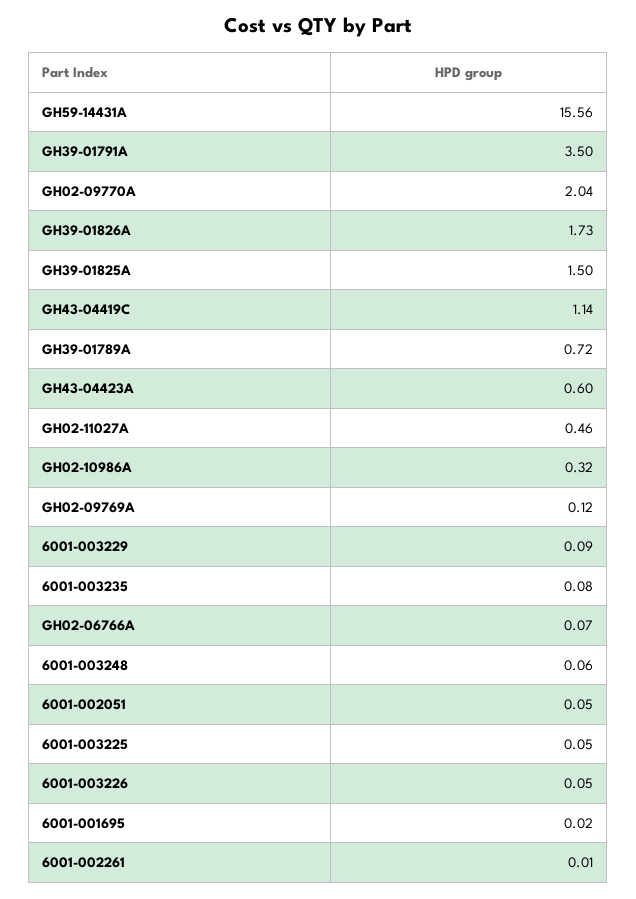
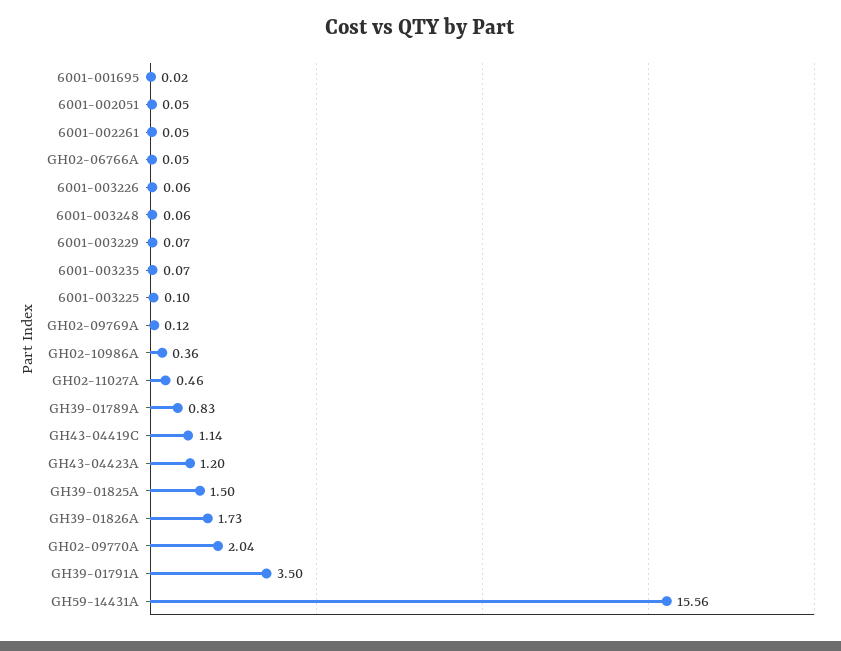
  {
    "GH59-14431A": 15.56,
    "GH39-01791A": 3.5,
    "GH02-09770A": 2.04,
    "GH39-01826A": 1.73,
    "GH39-01825A": 1.5,
    "GH43-04419C": 1.14,
-   "GH39-01789A": 0.72,
+   "GH39-01789A": 0.83,
-   "GH43-04423A": 0.6,
+   "GH43-04423A": 1.2,
    "GH02-11027A": 0.46,
-   "GH02-10986A": 0.32,
+   "GH02-10986A": 0.36,
    "GH02-09769A": 0.12,
-   "6001-003229": 0.09,
+   "6001-003229": 0.07,
-   "6001-003235": 0.08,
+   "6001-003235": 0.07,
-   "GH02-06766A": 0.07,
+   "GH02-06766A": 0.05,
    "6001-003248": 0.06,
    "6001-002051": 0.05,
-   "6001-003225": 0.05,
+   "6001-003225": 0.1,
-   "6001-003226": 0.05,
+   "6001-003226": 0.06,
    "6001-001695": 0.02,
-   "6001-002261": 0.01
+   "6001-002261": 0.05
  }

